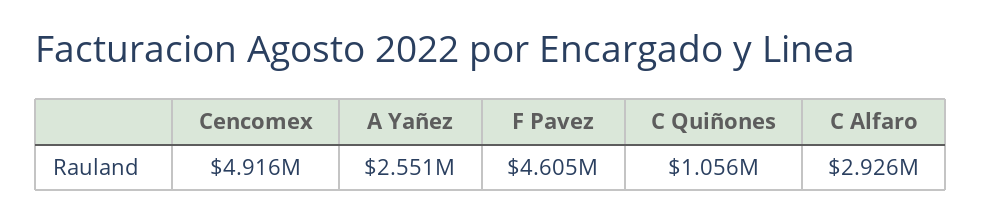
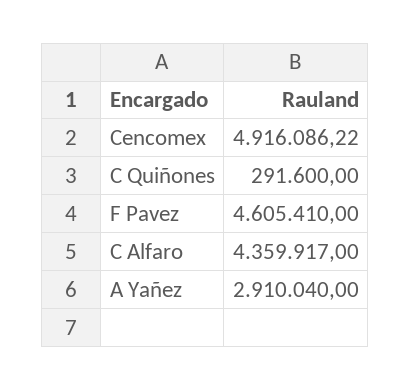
  {
    "Cencomex": 4916086.22,
-   "A Yañez": 2551000,
+   "A Yañez": 2910040,
    "F Pavez": 4605410,
-   "C Quiñones": 1056000,
+   "C Quiñones": 291600,
-   "C Alfaro": 2926000
+   "C Alfaro": 4359917
  }

